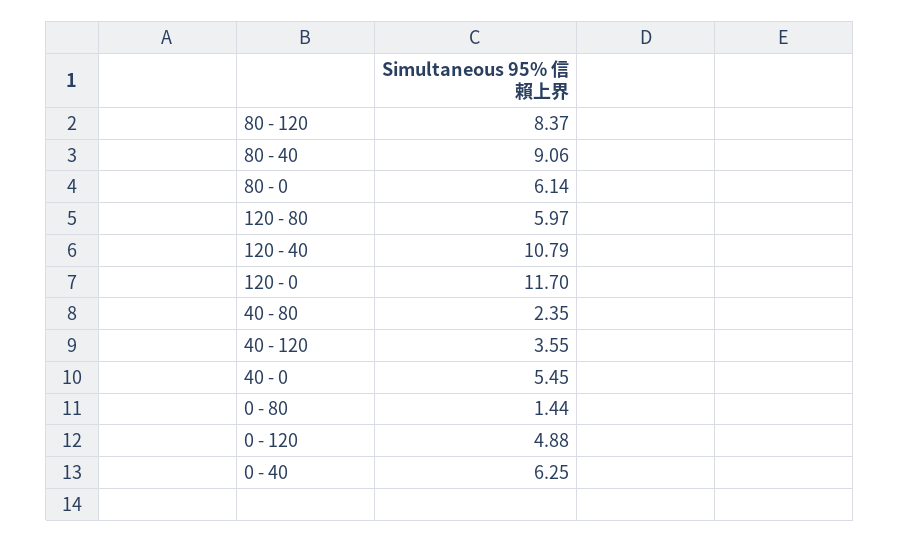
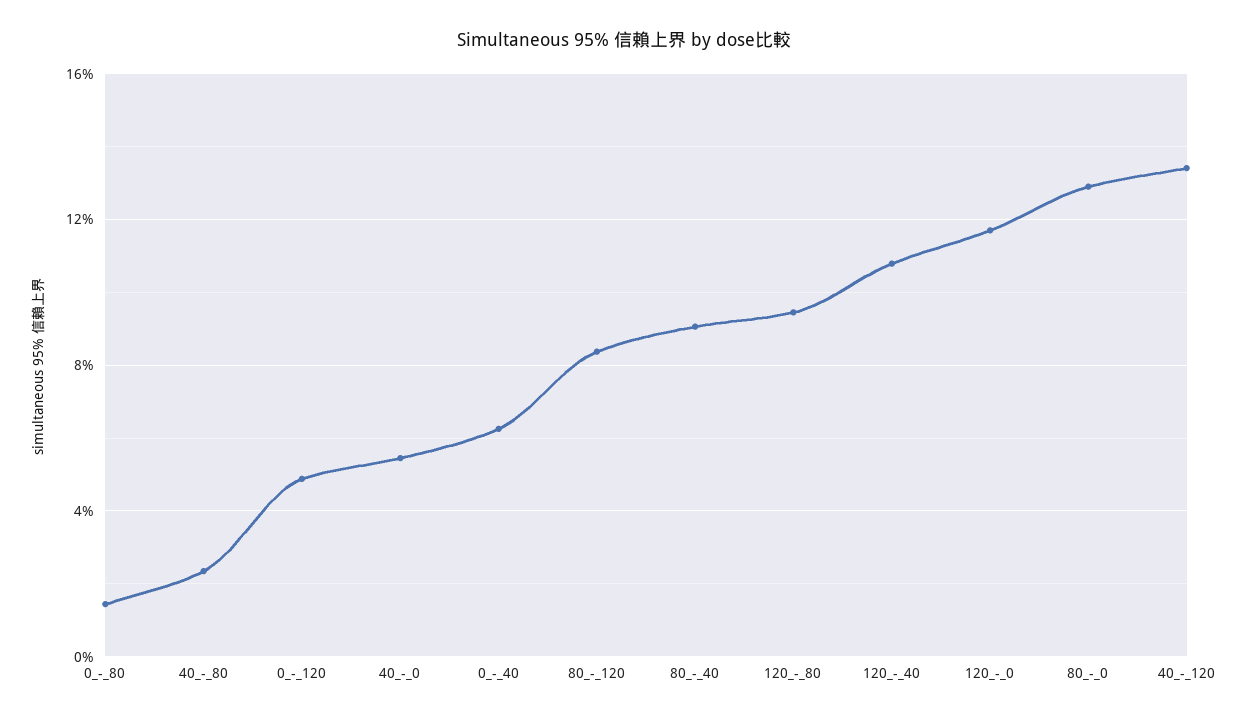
  {
    "80 - 120": 8.37,
    "80 - 40": 9.06,
-   "80 - 0": 6.14,
+   "80 - 0": 13,
-   "120 - 80": 5.97,
+   "120 - 80": 9.5,
    "120 - 40": 10.79,
    "120 - 0": 11.7,
    "40 - 80": 2.35,
-   "40 - 120": 3.55,
+   "40 - 120": 13.5,
    "40 - 0": 5.45,
    "0 - 80": 1.44,
    "0 - 120": 4.88,
    "0 - 40": 6.25
  }

